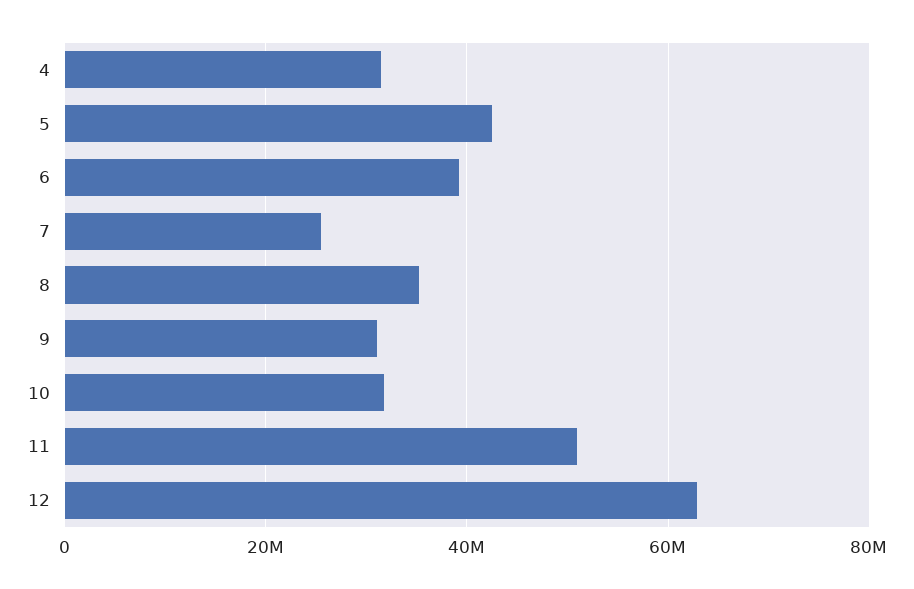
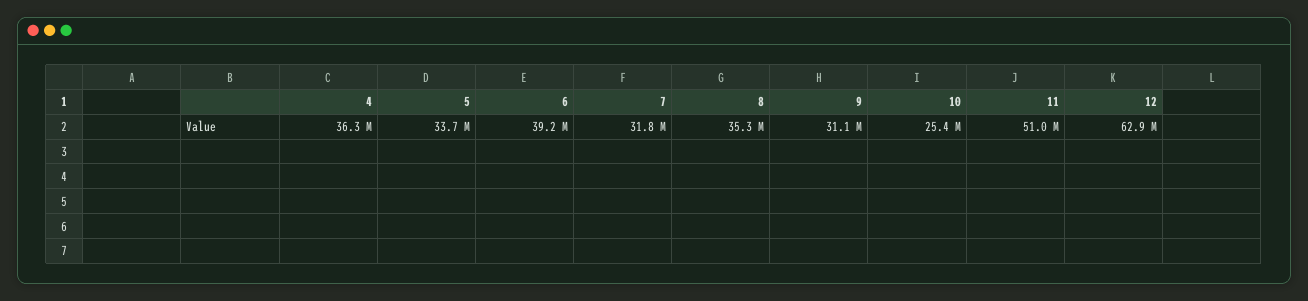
  {
-   "4": 32000000,
+   "4": 36300000,
-   "5": 42000000,
+   "5": 33700000,
    "6": 39200000,
-   "7": 26000000,
+   "7": 31800000,
    "8": 35300000,
    "9": 31100000,
-   "10": 32000000,
+   "10": 25400000,
    "11": 51000000,
    "12": 62900000
  }

